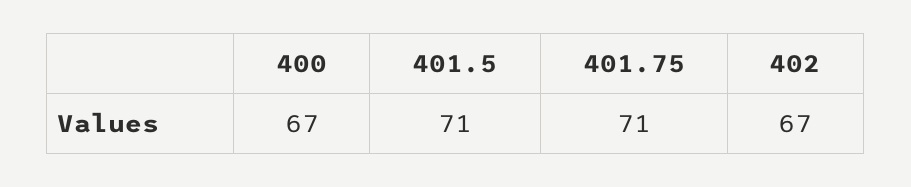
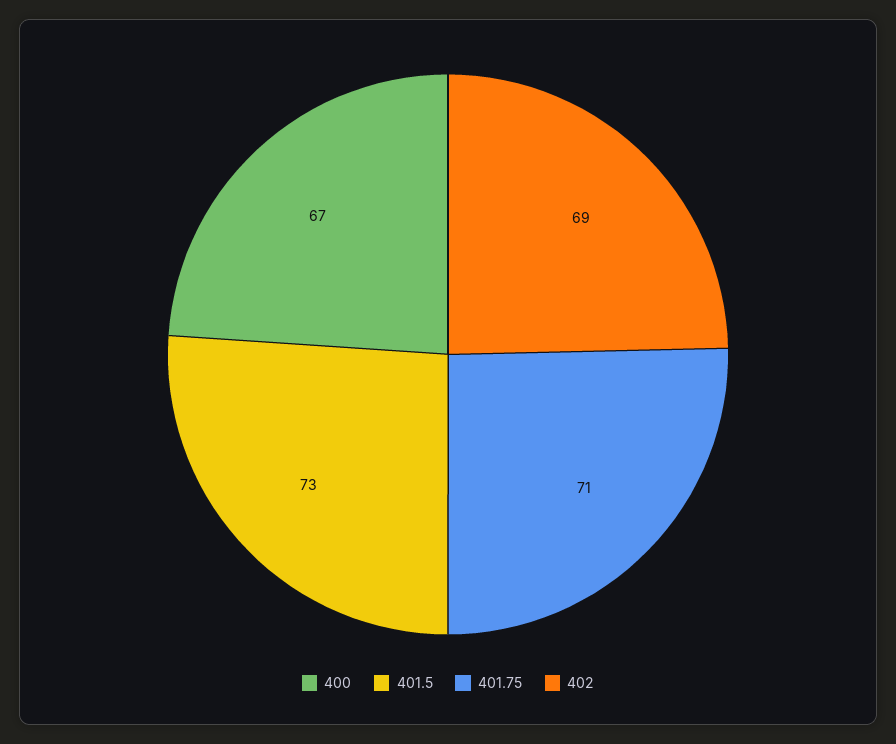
  {
    "400": 67,
-   "401.5": 71,
+   "401.5": 73,
    "401.75": 71,
-   "402": 67
+   "402": 69
  }

